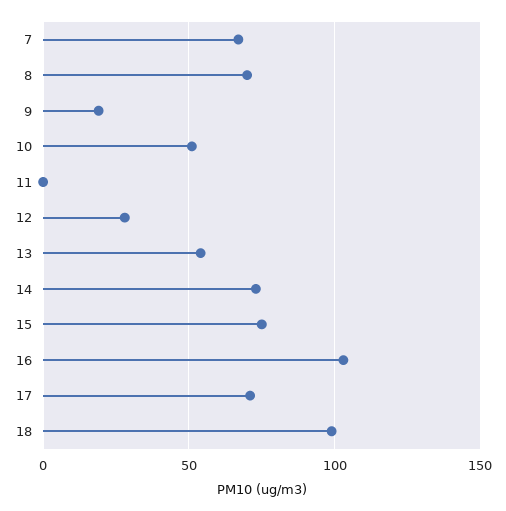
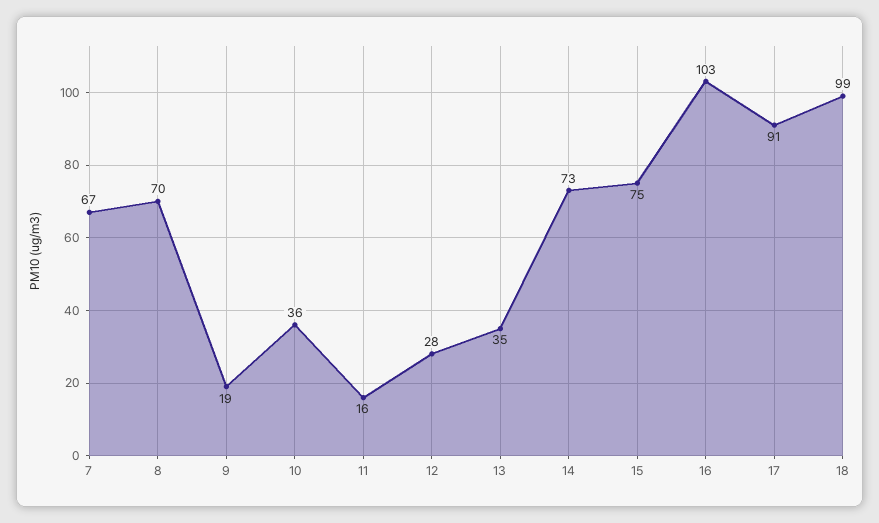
  {
    "7": 67,
    "8": 70,
    "9": 19,
-   "10": 50,
+   "10": 36,
-   "11": 0,
+   "11": 16,
    "12": 28,
-   "13": 55,
+   "13": 35,
    "14": 73,
    "15": 75,
    "16": 103,
-   "17": 70,
+   "17": 91,
    "18": 99
  }

